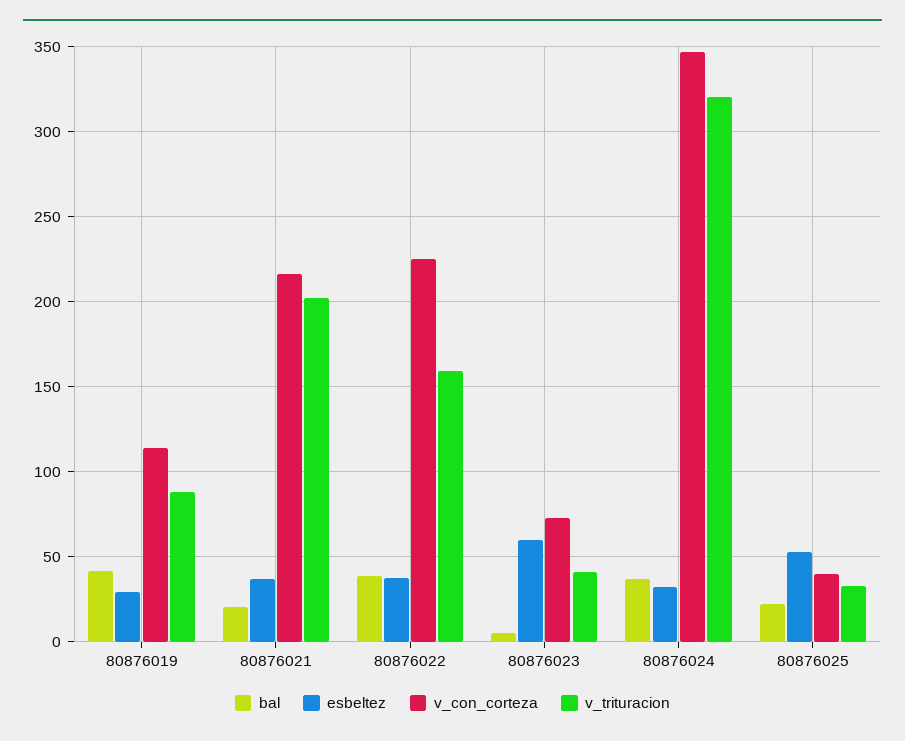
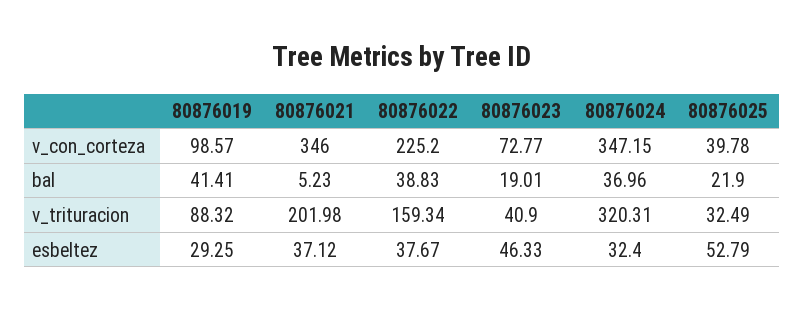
  {
    "bal": {
      "80876019": 41.41,
-     "80876021": 20,
+     "80876021": 5.23,
      "80876022": 38.83,
-     "80876023": 5,
+     "80876023": 19.01,
      "80876024": 36.96,
      "80876025": 21.9
    },
    "esbeltez": {
      "80876019": 29.25,
      "80876021": 37.12,
      "80876022": 37.67,
-     "80876023": 60,
+     "80876023": 46.33,
      "80876024": 32.4,
      "80876025": 52.79
    },
    "v_con_corteza": {
-     "80876019": 115,
+     "80876019": 98.57,
-     "80876021": 215,
+     "80876021": 346,
      "80876022": 225.2,
      "80876023": 72.77,
      "80876024": 347.15,
      "80876025": 39.78
    },
    "v_trituracion": {
      "80876019": 88.32,
      "80876021": 201.98,
      "80876022": 159.34,
      "80876023": 40.9,
      "80876024": 320.31,
      "80876025": 32.49
    }
  }

